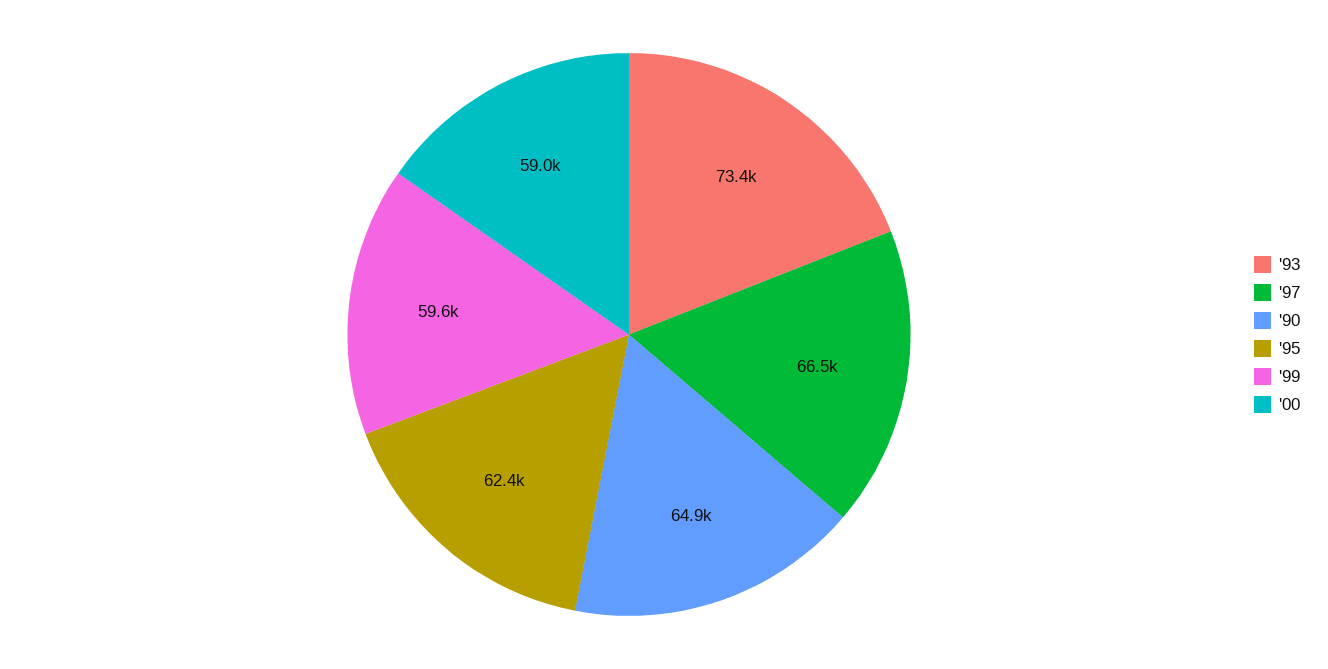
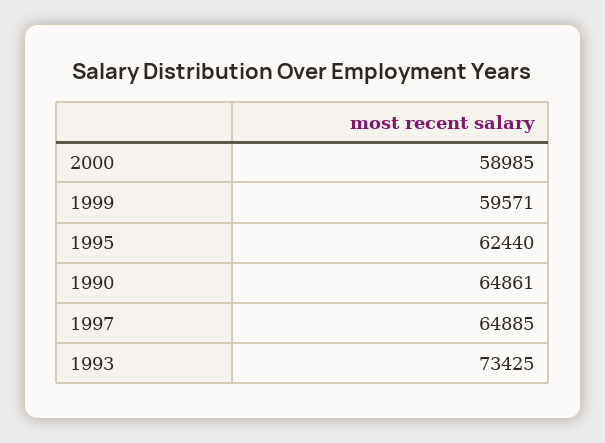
  {
    "'93": 73425,
-   "'97": 66500,
+   "'97": 64885,
    "'90": 64861,
    "'95": 62440,
    "'99": 59571,
    "'00": 58985
  }

